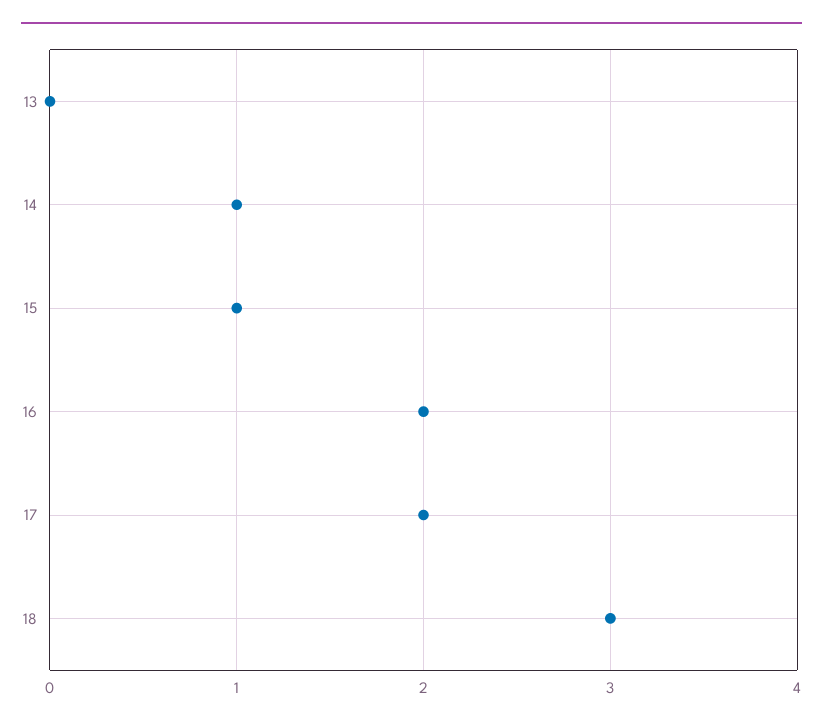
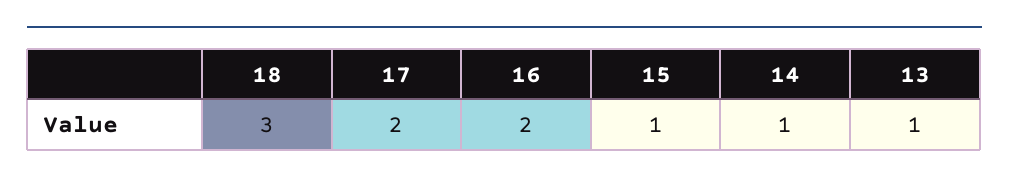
  {
-   "13": 0,
+   "13": 1,
    "14": 1,
    "15": 1,
    "16": 2,
    "17": 2,
    "18": 3
  }

